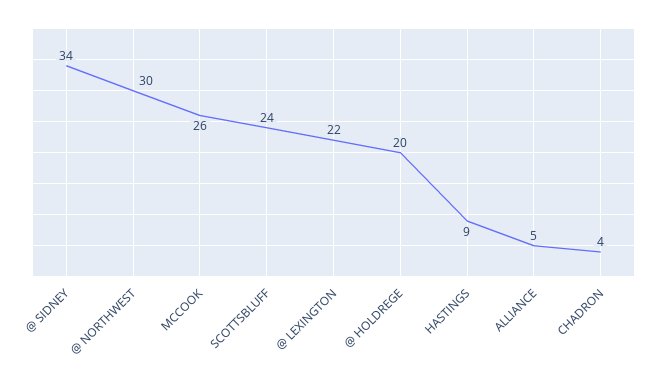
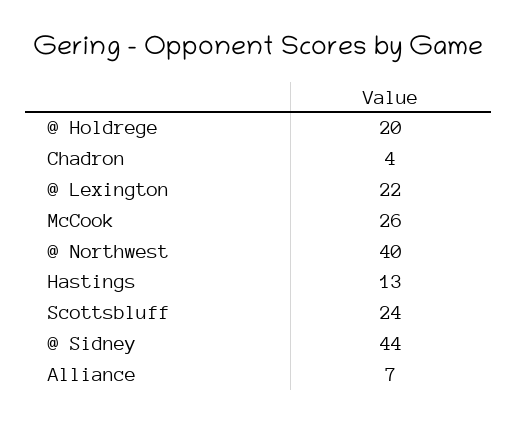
  {
-   "@ SIDNEY": 34,
+   "@ SIDNEY": 44,
-   "@ NORTHWEST": 30,
+   "@ NORTHWEST": 40,
    "MCCOOK": 26,
    "SCOTTSBLUFF": 24,
    "@ LEXINGTON": 22,
    "@ HOLDREGE": 20,
-   "HASTINGS": 9,
+   "HASTINGS": 13,
-   "ALLIANCE": 5,
+   "ALLIANCE": 7,
    "CHADRON": 4
  }

